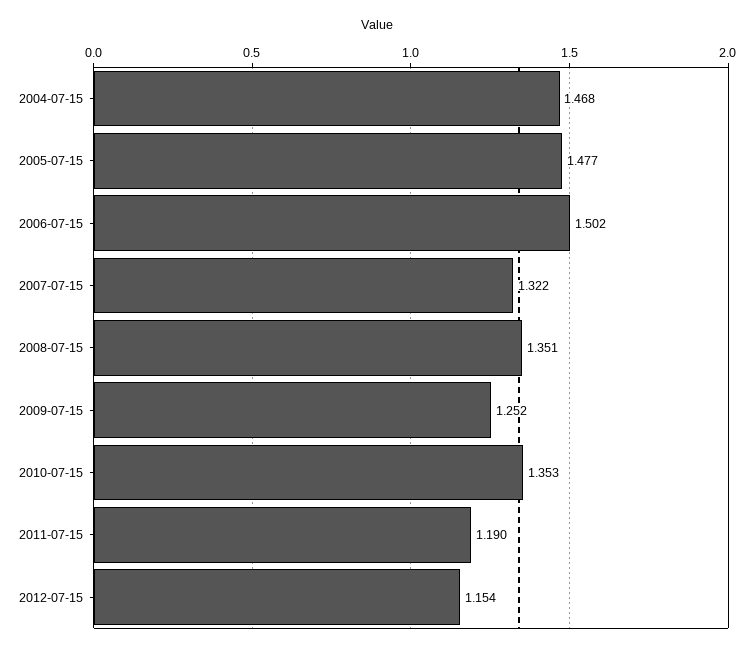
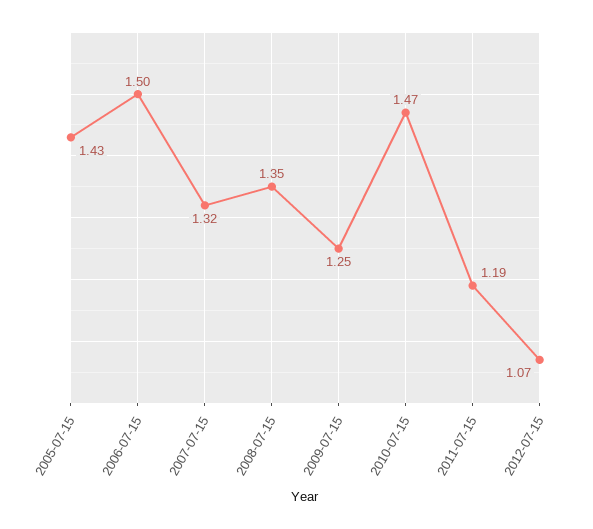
  {
-   "2004-07-15": 1.468,
-   "2005-07-15": 1.477,
+   "2005-07-15": 1.43,
    "2006-07-15": 1.502,
    "2007-07-15": 1.322,
    "2008-07-15": 1.351,
    "2009-07-15": 1.252,
-   "2010-07-15": 1.353,
+   "2010-07-15": 1.47,
    "2011-07-15": 1.19,
-   "2012-07-15": 1.154
+   "2012-07-15": 1.07
  }

